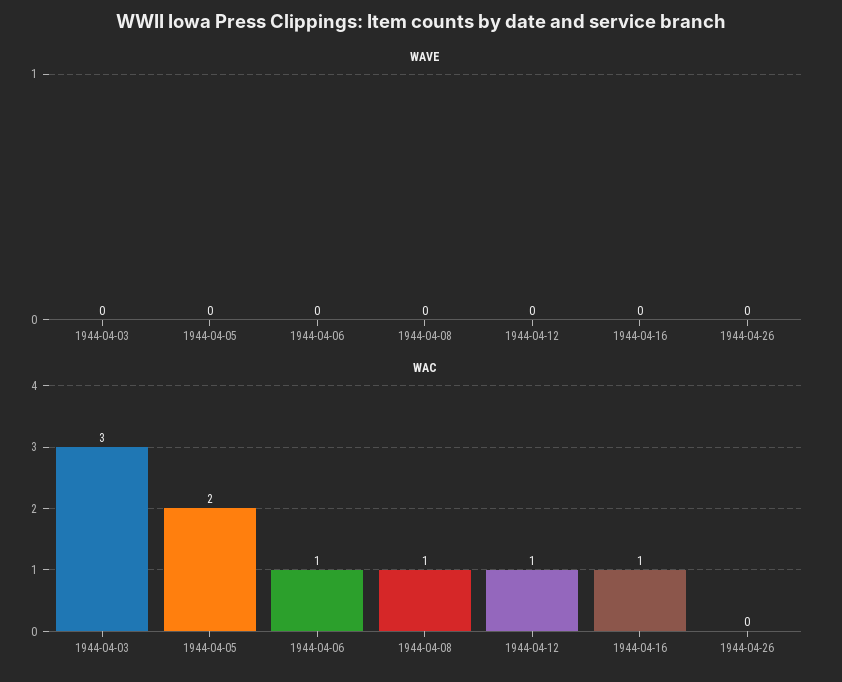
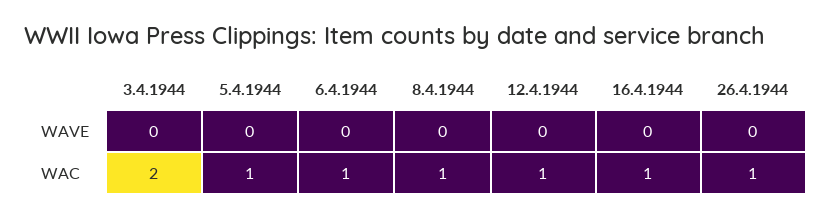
  {
    "WAVE": {
      "1944-04-03": 0,
      "1944-04-05": 0,
      "1944-04-06": 0,
      "1944-04-08": 0,
      "1944-04-12": 0,
      "1944-04-16": 0,
      "1944-04-26": 0
    },
    "WAC": {
-     "1944-04-03": 3,
+     "1944-04-03": 2,
-     "1944-04-05": 2,
+     "1944-04-05": 1,
      "1944-04-06": 1,
      "1944-04-08": 1,
      "1944-04-12": 1,
      "1944-04-16": 1,
-     "1944-04-26": 0
+     "1944-04-26": 1
    }
  }

